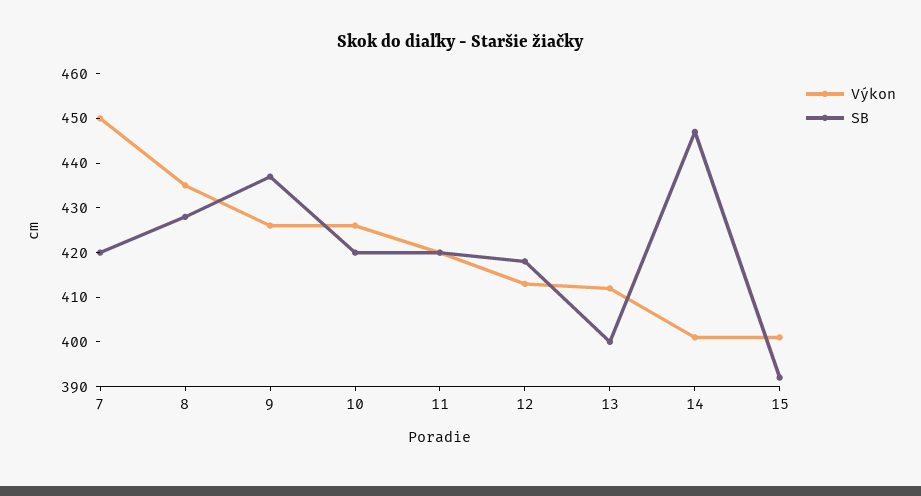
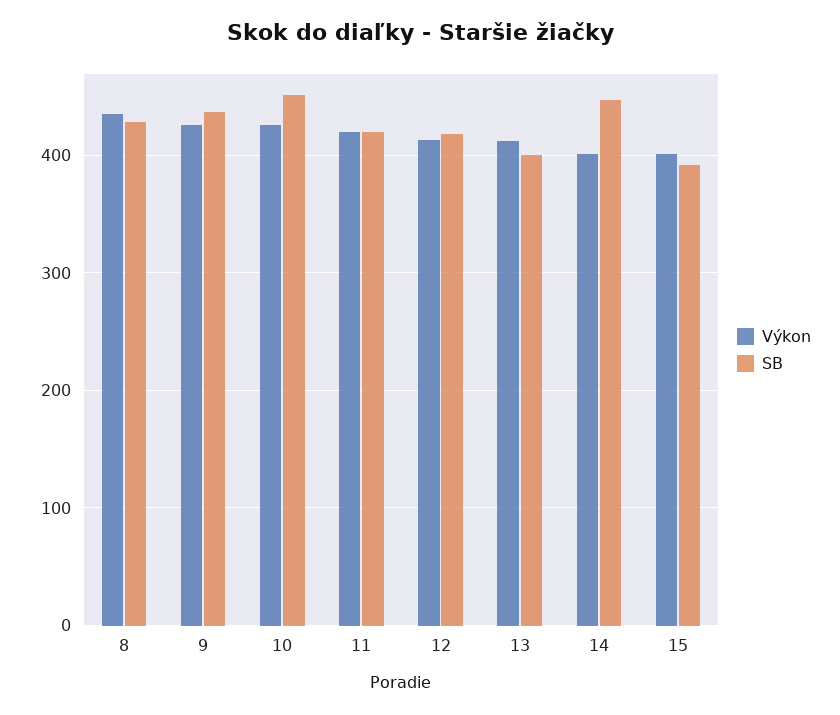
  {
    "Výkon": {
-     "7": 450,
      "8": 435,
      "9": 425,
      "10": 425,
      "11": 420,
      "12": 415,
      "13": 410,
      "14": 400,
      "15": 400
    },
    "SB": {
-     "7": 420,
      "8": 430,
      "9": 435,
-     "10": 420,
+     "10": 450,
      "11": 420,
      "12": 420,
      "13": 400,
      "14": 445,
      "15": 390
    }
  }

